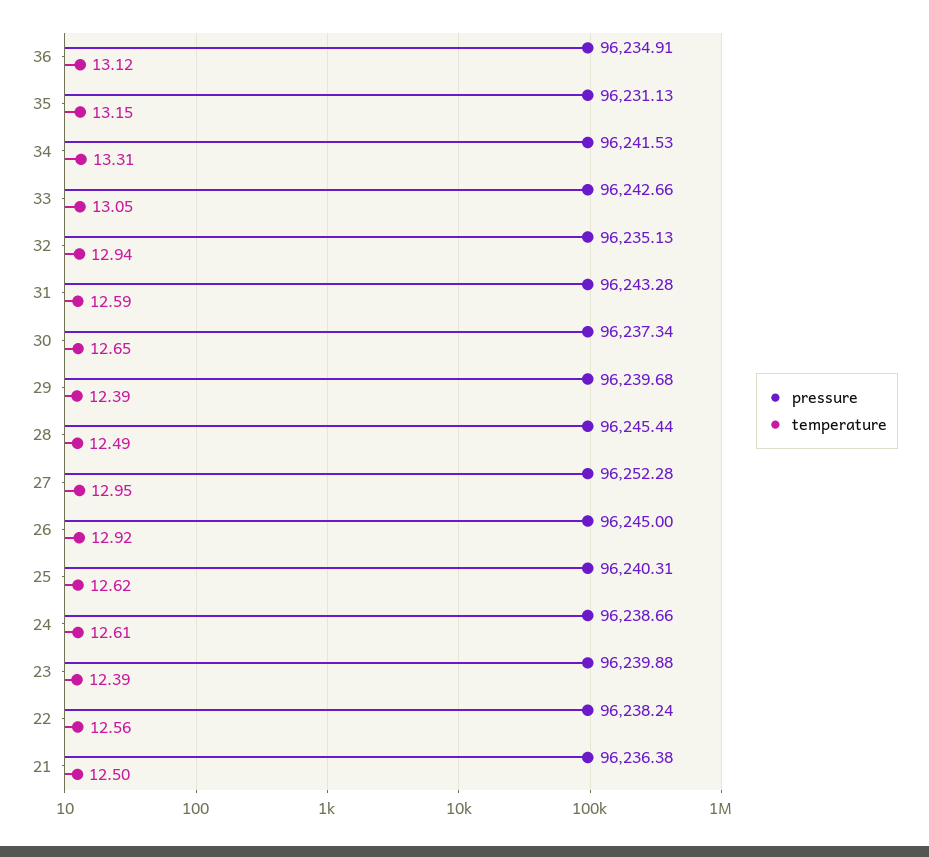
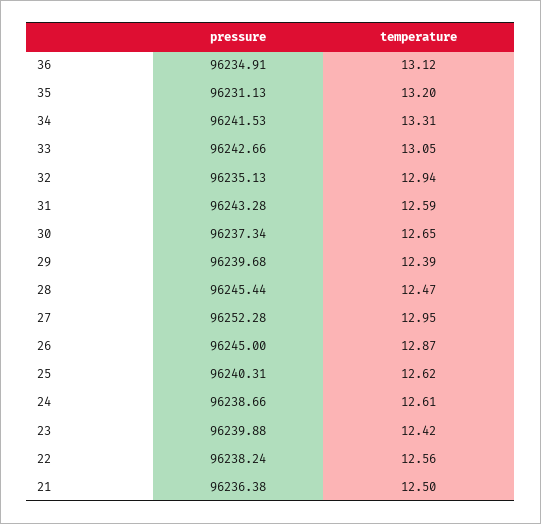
  {
    "pressure": {
      "36": 96234.91,
      "35": 96231.13,
      "34": 96241.53,
      "33": 96242.66,
      "32": 96235.13,
      "31": 96243.28,
      "30": 96237.34,
      "29": 96239.68,
      "28": 96245.44,
      "27": 96252.28,
      "26": 96245,
      "25": 96240.31,
      "24": 96238.66,
      "23": 96239.88,
      "22": 96238.24,
      "21": 96236.38
    },
    "temperature": {
      "36": 13.12,
-     "35": 13.15,
+     "35": 13.2,
      "34": 13.31,
      "33": 13.05,
      "32": 12.94,
      "31": 12.59,
      "30": 12.65,
      "29": 12.39,
-     "28": 12.49,
+     "28": 12.47,
      "27": 12.95,
-     "26": 12.92,
+     "26": 12.87,
      "25": 12.62,
      "24": 12.61,
-     "23": 12.39,
+     "23": 12.42,
      "22": 12.56,
      "21": 12.5
    }
  }

